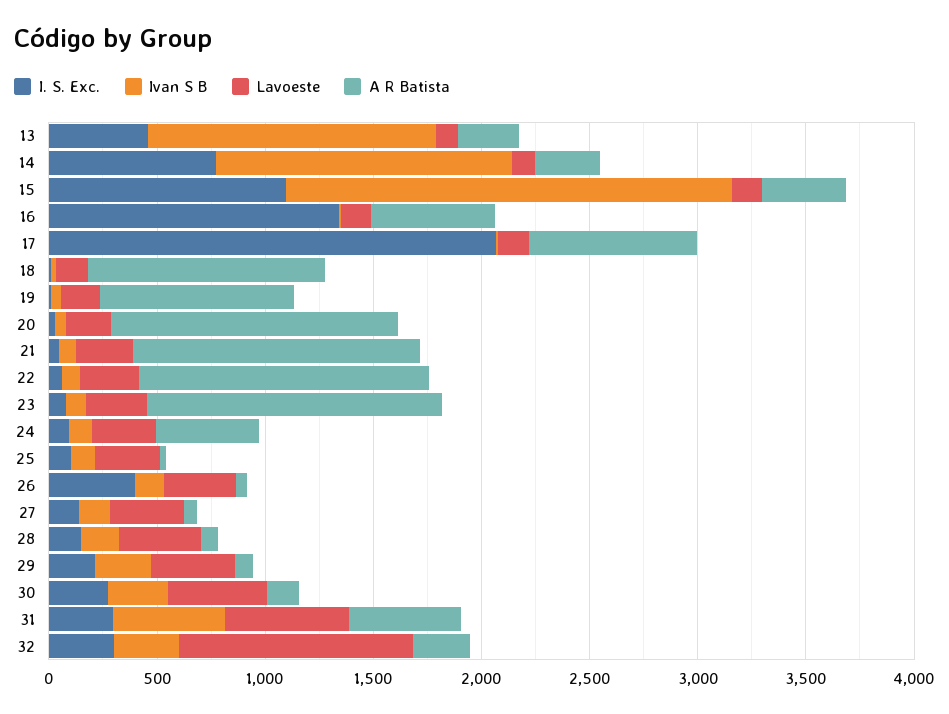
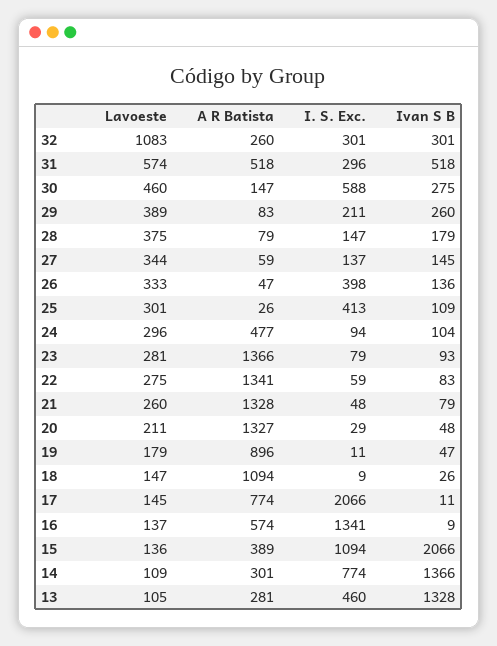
  {
    "I. S. Exc.": {
      "13": 460,
      "14": 774,
      "15": 1094,
      "16": 1341,
      "17": 2066,
      "18": 9,
      "19": 11,
      "20": 29,
      "21": 48,
      "22": 59,
      "23": 79,
      "24": 94,
-     "25": 100,
+     "25": 413,
      "26": 398,
      "27": 137,
      "28": 147,
      "29": 211,
-     "30": 300,
+     "30": 588,
      "31": 296,
      "32": 301
    },
    "Ivan S B": {
      "13": 1328,
      "14": 1366,
      "15": 2066,
      "16": 9,
      "17": 11,
      "18": 26,
      "19": 47,
      "20": 48,
      "21": 79,
      "22": 83,
      "23": 93,
      "24": 104,
      "25": 109,
      "26": 136,
      "27": 145,
      "28": 179,
      "29": 260,
      "30": 275,
      "31": 518,
      "32": 301
    },
    "Lavoeste": {
      "13": 105,
      "14": 109,
      "15": 136,
      "16": 137,
      "17": 145,
      "18": 147,
      "19": 179,
      "20": 211,
      "21": 260,
      "22": 275,
      "23": 281,
      "24": 296,
      "25": 301,
      "26": 333,
      "27": 344,
      "28": 375,
      "29": 389,
      "30": 460,
      "31": 574,
      "32": 1083
    },
    "A R Batista": {
      "13": 281,
      "14": 301,
      "15": 389,
      "16": 574,
      "17": 774,
      "18": 1094,
      "19": 896,
      "20": 1327,
      "21": 1328,
      "22": 1341,
      "23": 1366,
      "24": 477,
      "25": 26,
      "26": 47,
      "27": 59,
      "28": 79,
      "29": 83,
      "30": 147,
      "31": 518,
      "32": 260
    }
  }

